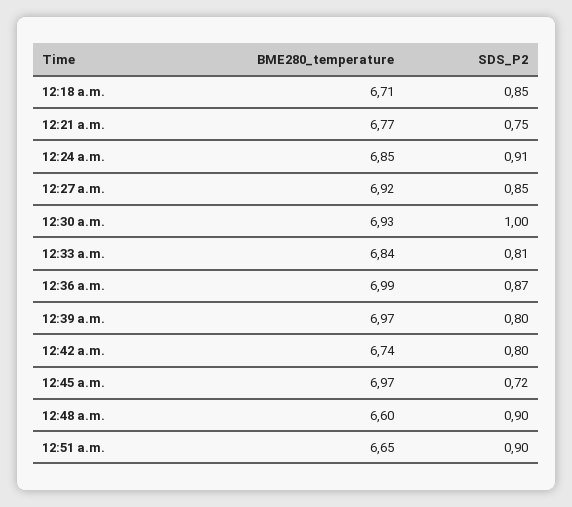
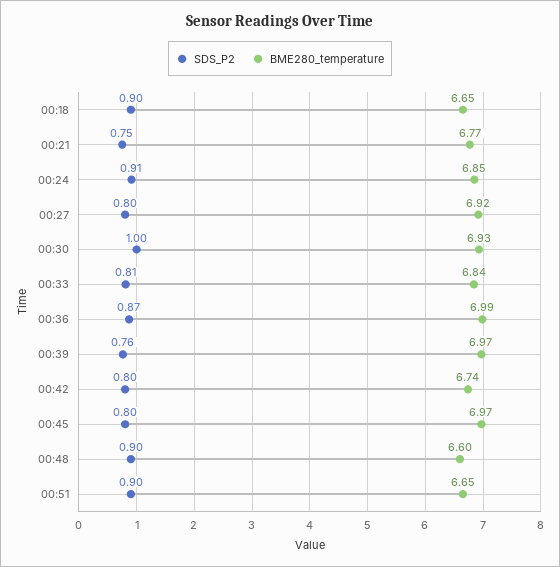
  {
    "BME280_temperature": {
-     "12:18 a.m.": 6.71,
+     "12:18 a.m.": 6.65,
      "12:21 a.m.": 6.77,
      "12:24 a.m.": 6.85,
      "12:27 a.m.": 6.92,
      "12:30 a.m.": 6.93,
      "12:33 a.m.": 6.84,
      "12:36 a.m.": 6.99,
      "12:39 a.m.": 6.97,
      "12:42 a.m.": 6.74,
      "12:45 a.m.": 6.97,
      "12:48 a.m.": 6.6,
      "12:51 a.m.": 6.65
    },
    "SDS_P2": {
-     "12:18 a.m.": 0.85,
+     "12:18 a.m.": 0.9,
      "12:21 a.m.": 0.75,
      "12:24 a.m.": 0.91,
-     "12:27 a.m.": 0.85,
+     "12:27 a.m.": 0.8,
      "12:30 a.m.": 1,
      "12:33 a.m.": 0.81,
      "12:36 a.m.": 0.87,
-     "12:39 a.m.": 0.8,
+     "12:39 a.m.": 0.76,
      "12:42 a.m.": 0.8,
-     "12:45 a.m.": 0.72,
+     "12:45 a.m.": 0.8,
      "12:48 a.m.": 0.9,
      "12:51 a.m.": 0.9
    }
  }

